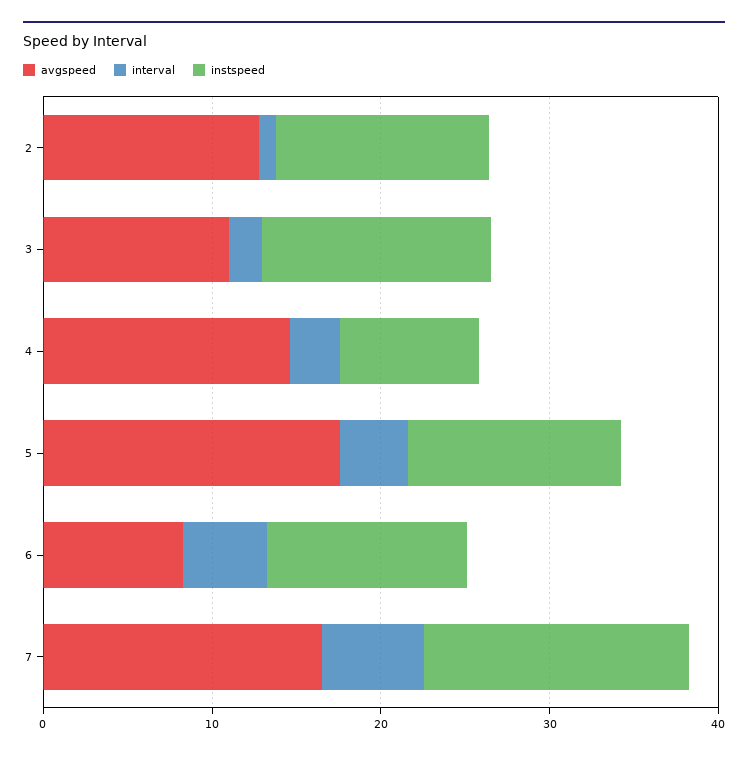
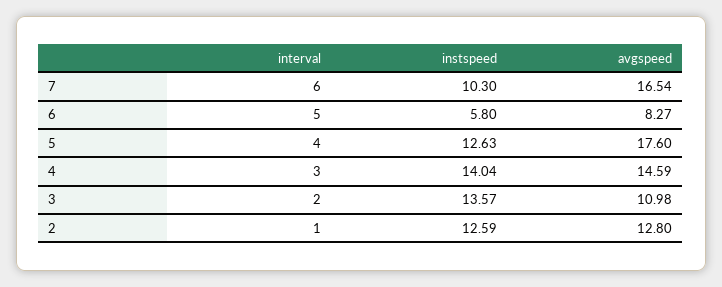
  {
    "avgspeed": {
      "2": 12.8,
      "3": 10.98,
      "4": 14.59,
      "5": 17.6,
      "6": 8.27,
      "7": 16.54
    },
    "interval": {
      "2": 1,
      "3": 2,
      "4": 3,
      "5": 4,
      "6": 5,
      "7": 6
    },
    "instspeed": {
      "2": 12.59,
      "3": 13.57,
-     "4": 8,
+     "4": 14.04,
      "5": 12.63,
-     "6": 12,
+     "6": 5.8,
-     "7": 16
+     "7": 10.3
    }
  }

